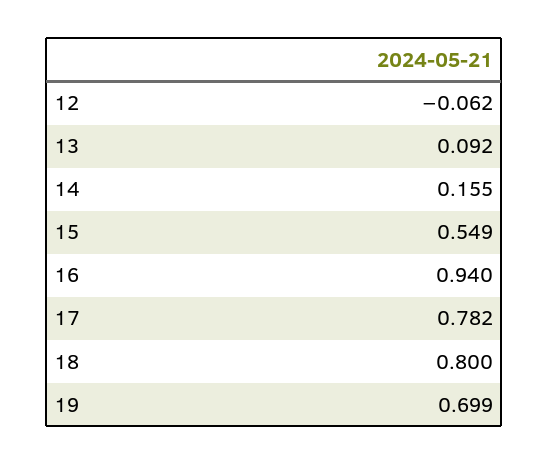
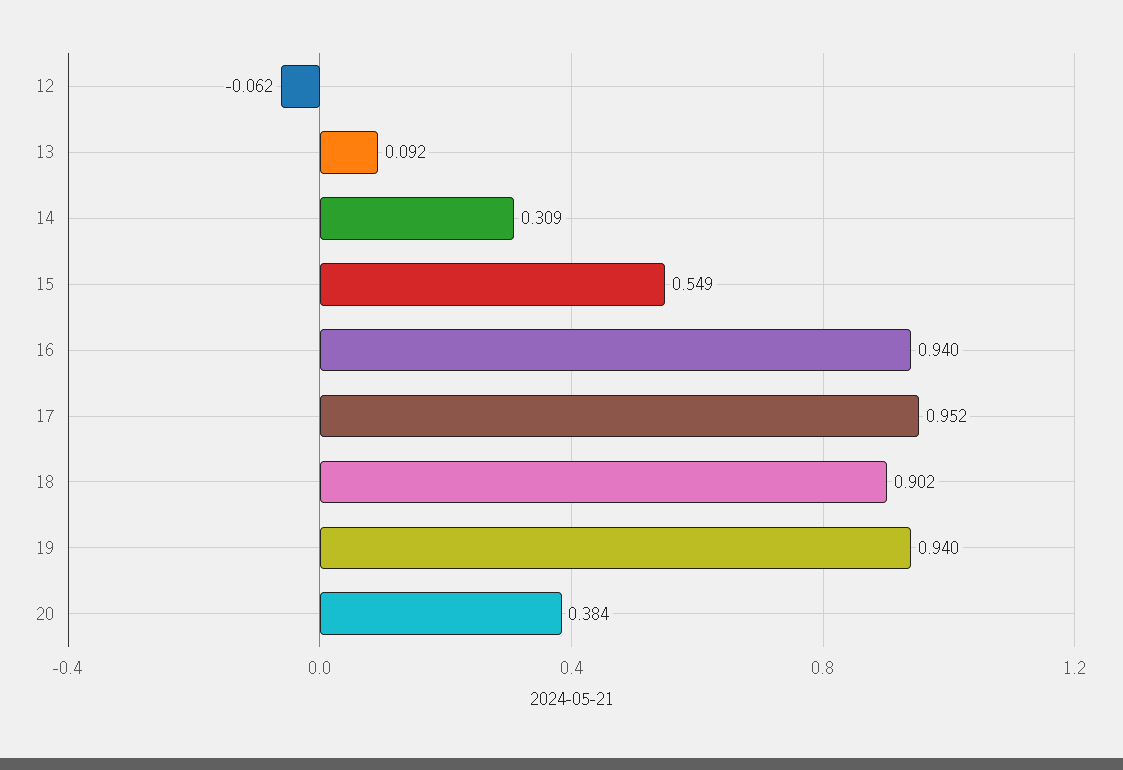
  {
    "12": -0.062,
    "13": 0.092,
-   "14": 0.155,
+   "14": 0.309,
    "15": 0.549,
    "16": 0.94,
-   "17": 0.782,
+   "17": 0.952,
-   "18": 0.8,
+   "18": 0.902,
-   "19": 0.699
+   "19": 0.94,
+   "20": 0.384
  }

